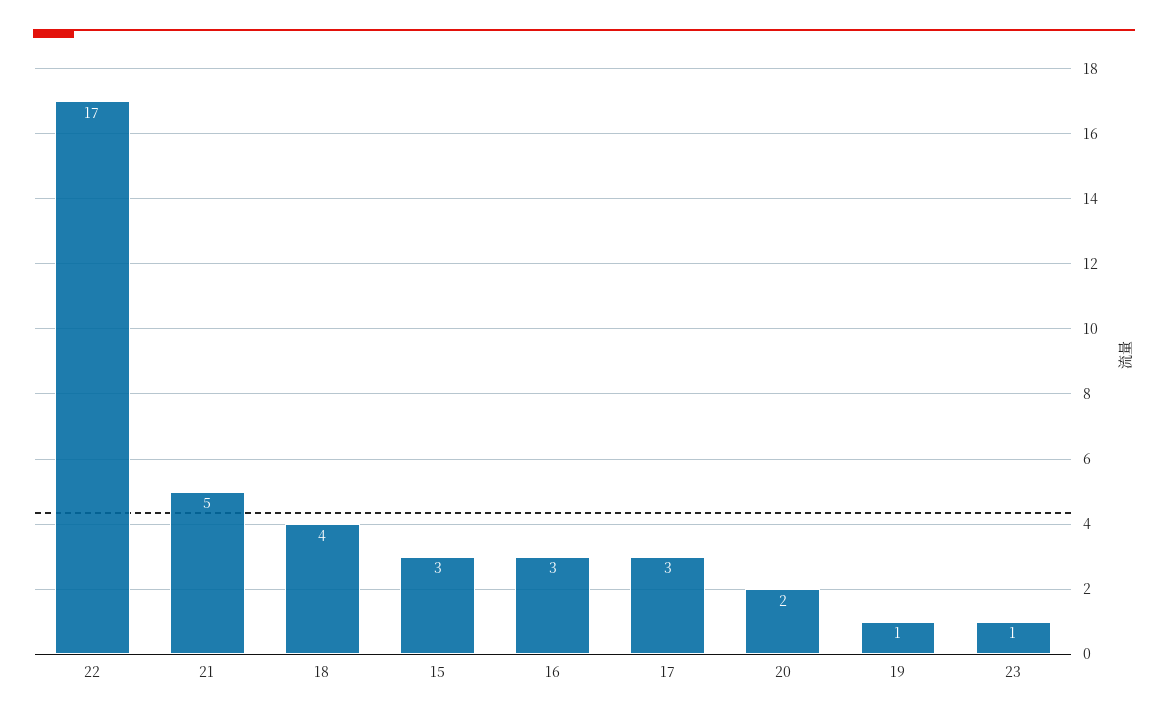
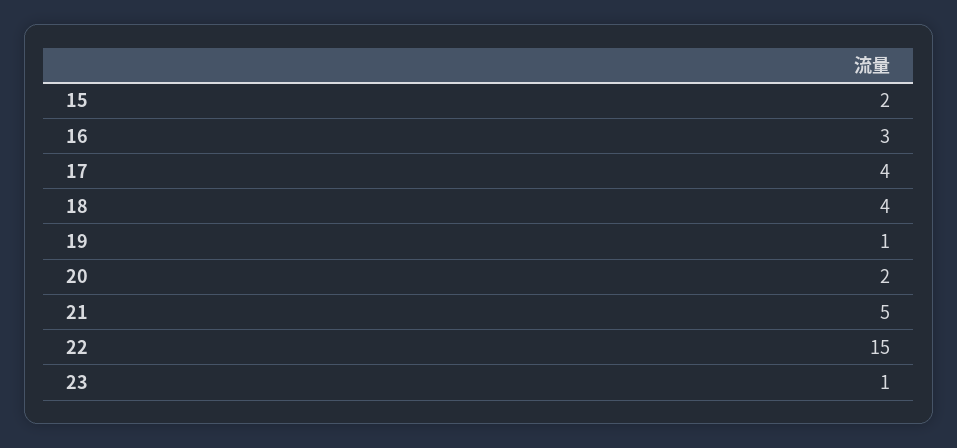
  {
-   "22": 17,
+   "22": 15,
    "21": 5,
    "18": 4,
-   "15": 3,
+   "15": 2,
    "16": 3,
-   "17": 3,
+   "17": 4,
    "20": 2,
    "19": 1,
    "23": 1
  }

